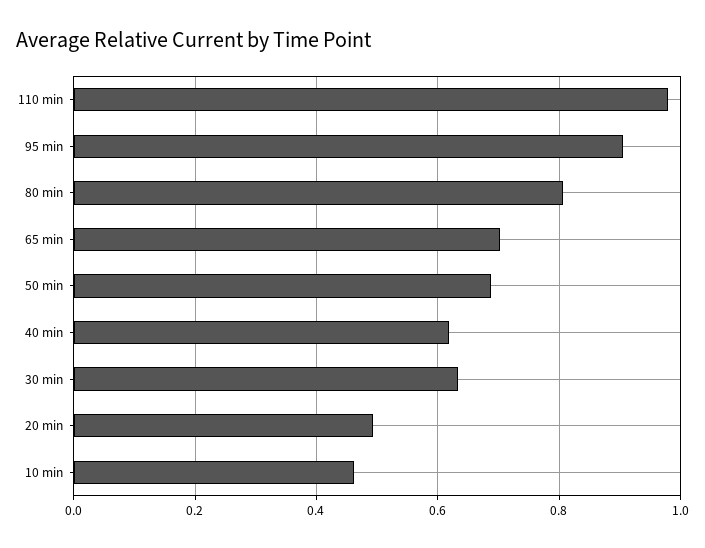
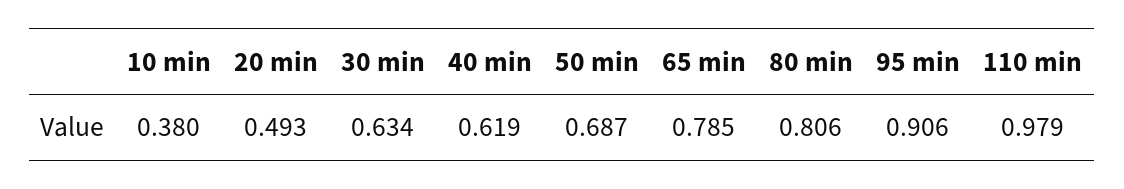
  {
    "110 min": 0.979,
    "95 min": 0.906,
    "80 min": 0.806,
-   "65 min": 0.7,
+   "65 min": 0.785,
    "50 min": 0.687,
    "40 min": 0.619,
    "30 min": 0.634,
    "20 min": 0.493,
-   "10 min": 0.46
+   "10 min": 0.38
  }

